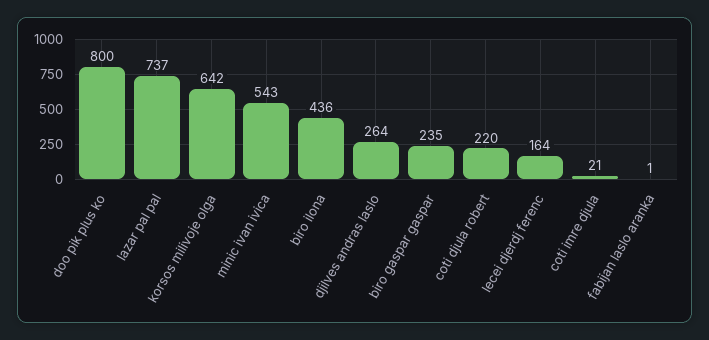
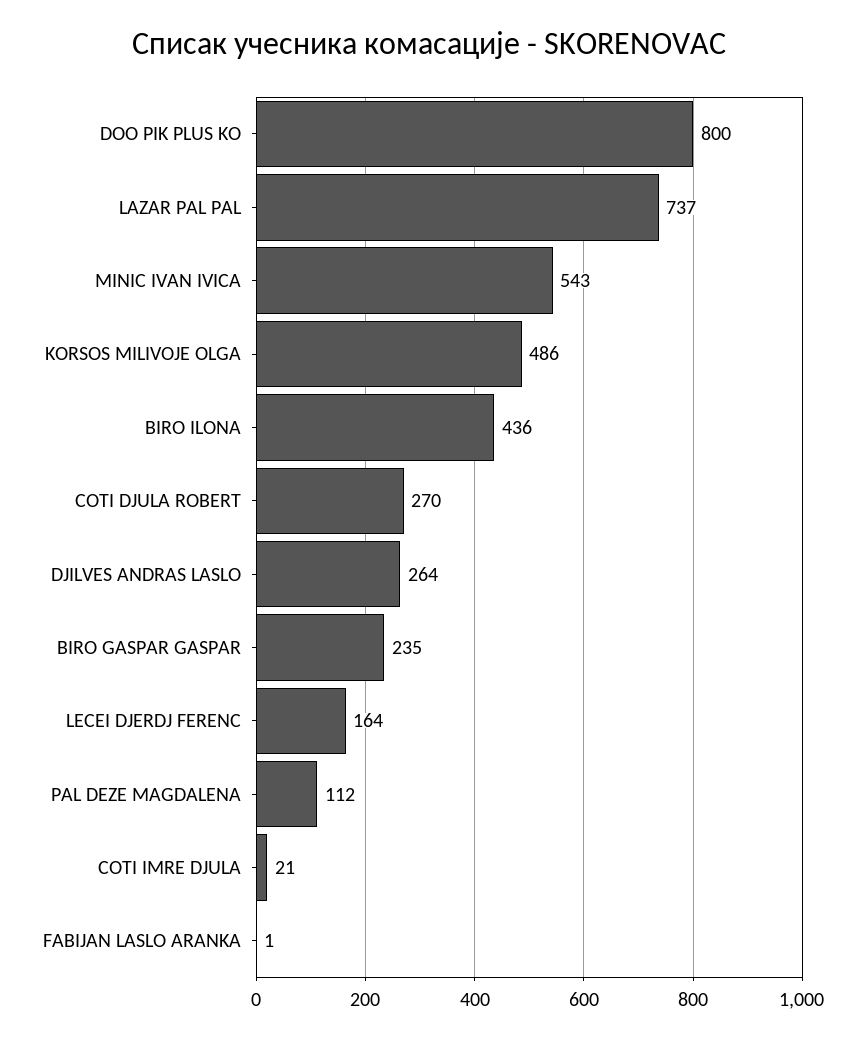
  {
    "doo pik plus ko": 800,
    "lazar pal pal": 737,
-   "korsos milivoje olga": 642,
+   "korsos milivoje olga": 486,
    "minic ivan ivica": 543,
    "biro ilona": 436,
    "djilves andras laslo": 264,
    "biro gaspar gaspar": 235,
-   "coti djula robert": 220,
+   "coti djula robert": 270,
    "lecei djerdj ferenc": 164,
    "coti imre djula": 21,
-   "fabijan laslo aranka": 1
+   "fabijan laslo aranka": 1,
+   "PAL DEZE MAGDALENA": 112
  }

